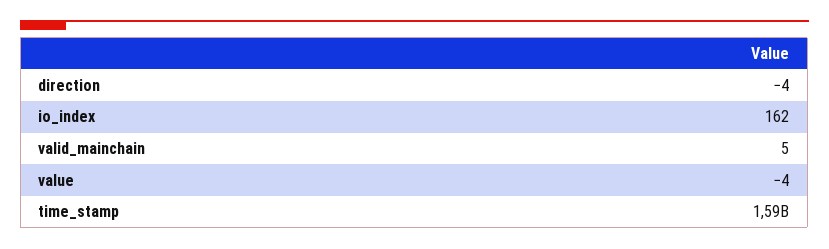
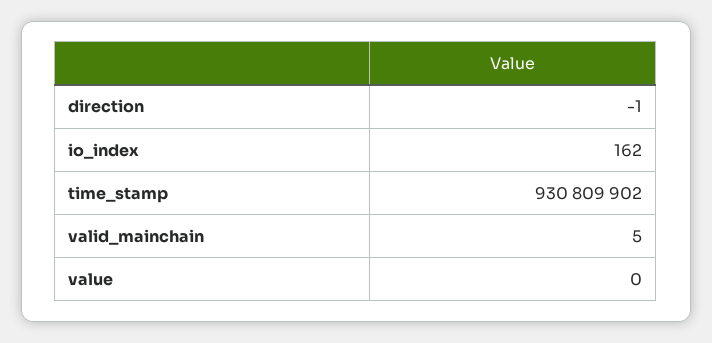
  {
-   "direction": -4,
+   "direction": -1,
    "io_index": 162,
    "valid_mainchain": 5,
-   "value": -4,
+   "value": 0,
-   "time_stamp": 1590000000
+   "time_stamp": 930809902
  }

